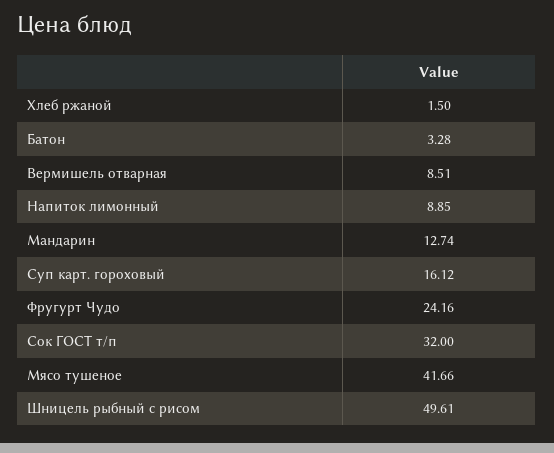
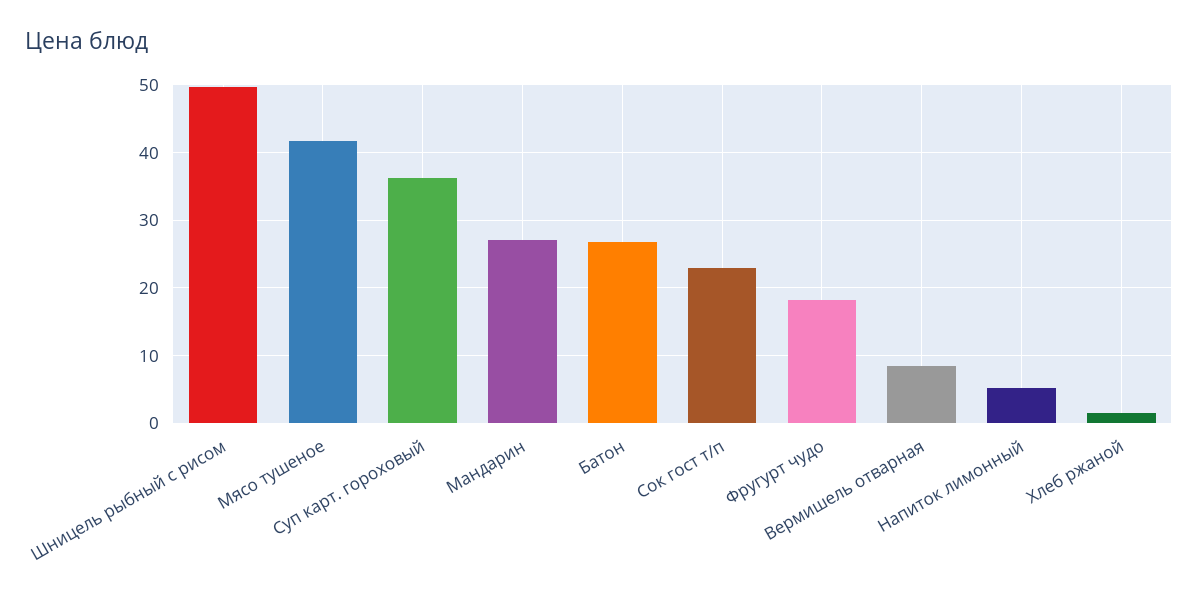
  {
    "Хлеб ржаной": 1.5,
-   "Батон": 3.28,
+   "Батон": 27,
    "Вермишель отварная": 8.51,
-   "Напиток лимонный": 8.85,
+   "Напиток лимонный": 5,
-   "Мандарин": 12.74,
+   "Мандарин": 27,
-   "Суп карт. гороховый": 16.12,
+   "Суп карт. гороховый": 36,
-   "Фругурт Чудо": 24.16,
+   "Фругурт Чудо": 18,
-   "Сок ГОСТ т/п": 32,
+   "Сок ГОСТ т/п": 23,
    "Мясо тушеное": 41.66,
    "Шницель рыбный с рисом": 49.61
  }

